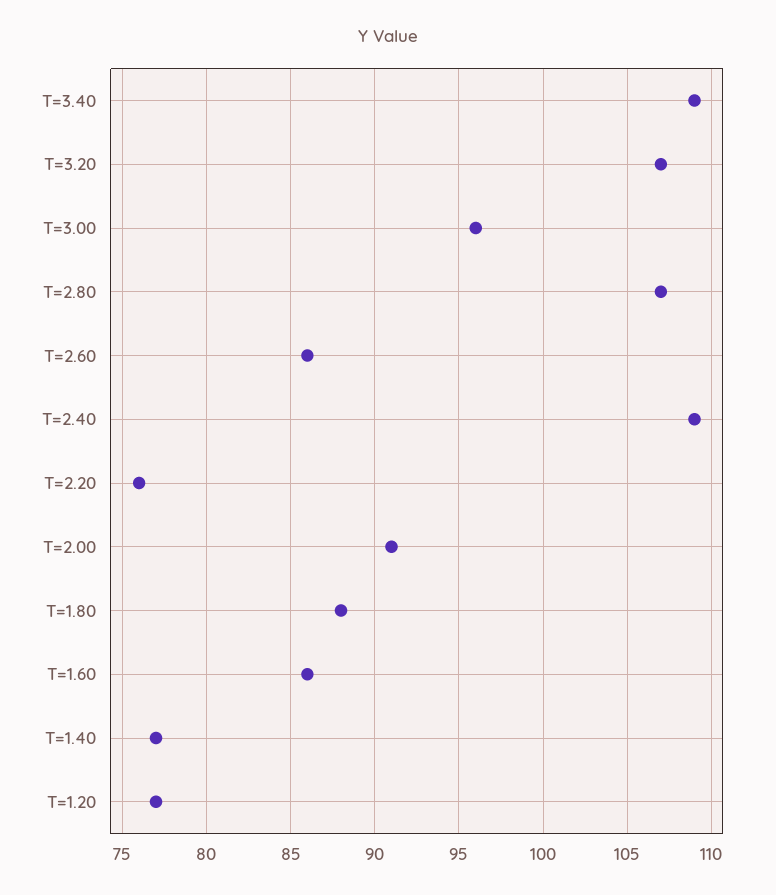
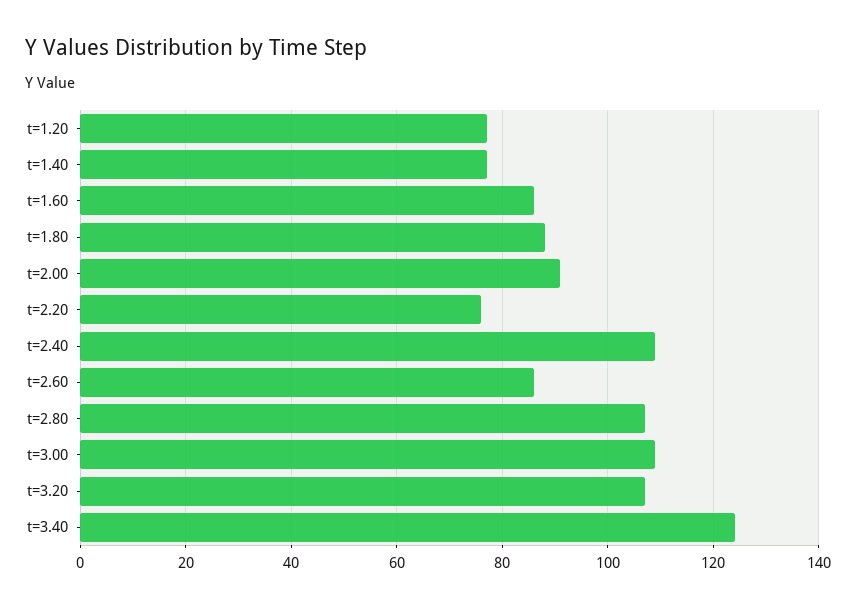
  {
-   "T=3.40": 109,
+   "T=3.40": 125,
    "T=3.20": 107,
-   "T=3.00": 96,
+   "T=3.00": 110,
    "T=2.80": 107,
    "T=2.60": 86,
    "T=2.40": 109,
    "T=2.20": 76,
    "T=2.00": 91,
    "T=1.80": 88,
    "T=1.60": 86,
    "T=1.40": 77,
    "T=1.20": 77
  }

